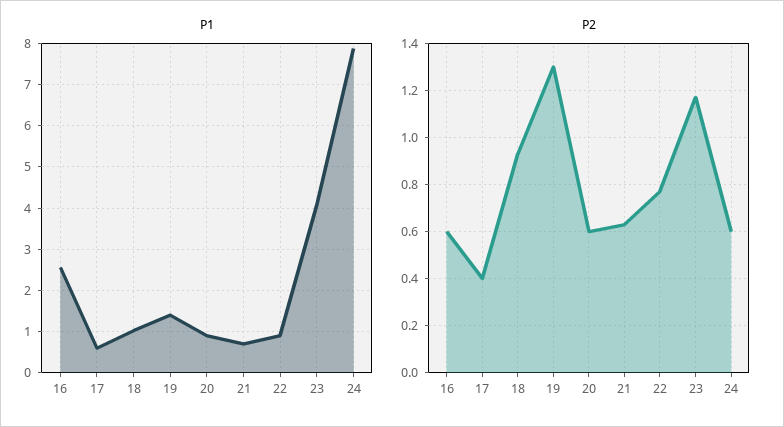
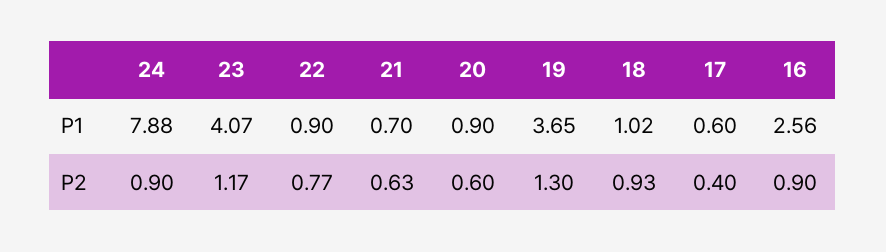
  {
    "P1": {
      "16": 2.56,
      "17": 0.6,
      "18": 1.02,
-     "19": 1.4,
+     "19": 3.65,
      "20": 0.9,
      "21": 0.7,
      "22": 0.9,
      "23": 4.07,
      "24": 7.88
    },
    "P2": {
-     "16": 0.6,
+     "16": 0.9,
      "17": 0.4,
      "18": 0.93,
      "19": 1.3,
      "20": 0.6,
      "21": 0.63,
      "22": 0.77,
      "23": 1.17,
-     "24": 0.6
+     "24": 0.9
    }
  }

